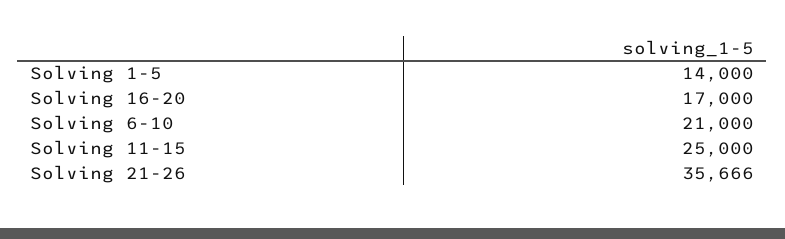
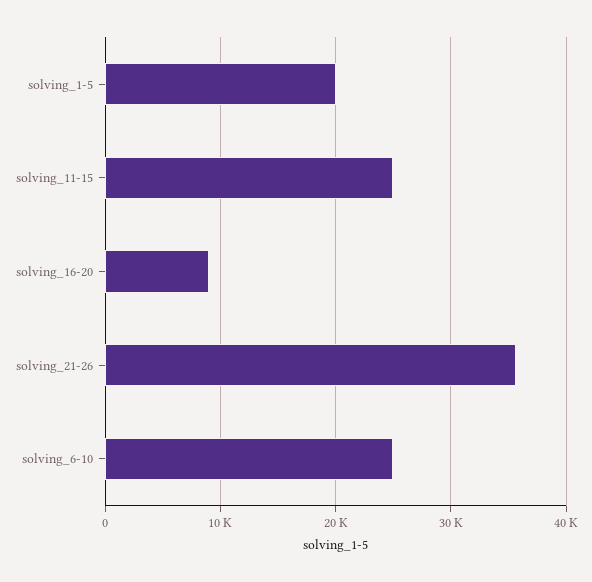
  {
-   "Solving 1-5": 14000,
+   "Solving 1-5": 20000,
-   "Solving 16-20": 17000,
+   "Solving 16-20": 9000,
-   "Solving 6-10": 21000,
+   "Solving 6-10": 25000,
    "Solving 11-15": 25000,
    "Solving 21-26": 35666
  }

